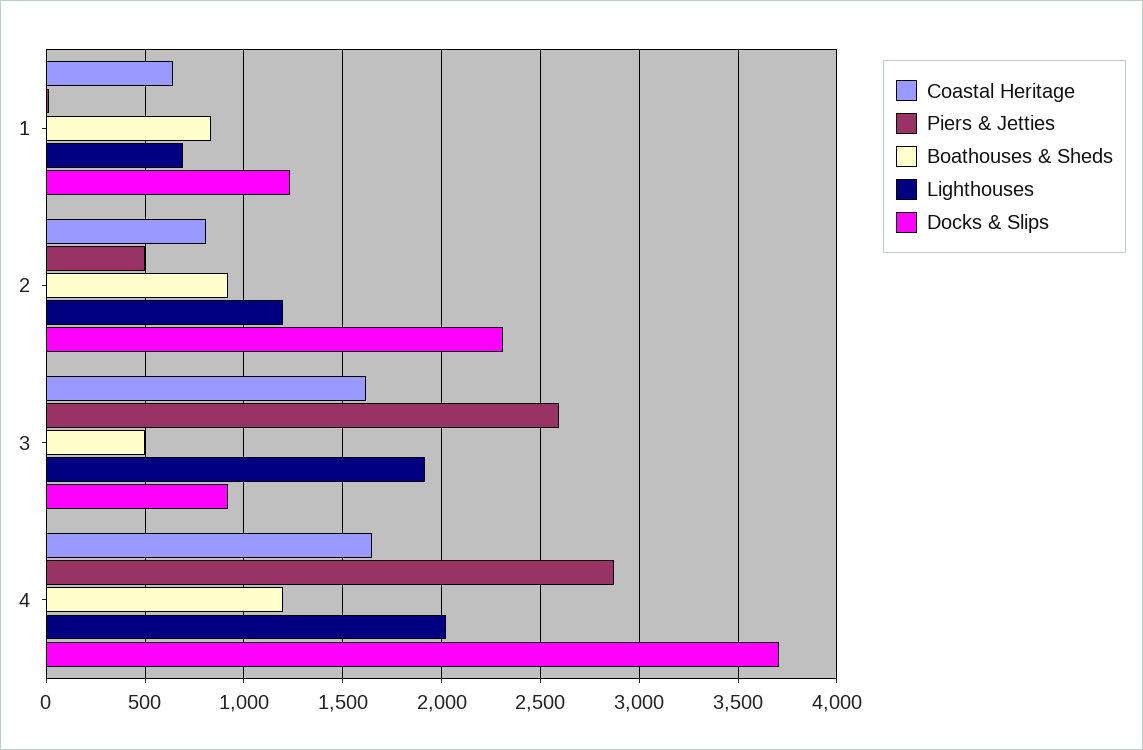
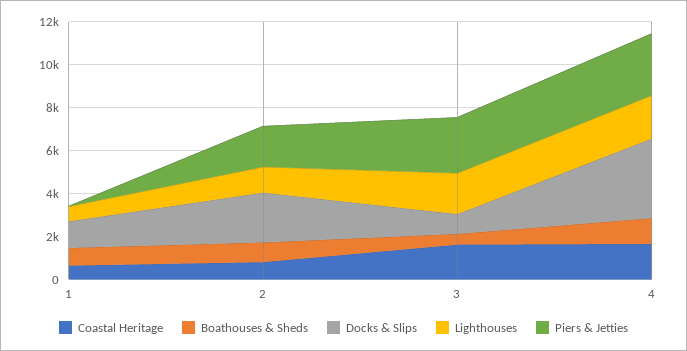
  {
    "Coastal Heritage": {
      "1": 650,
      "2": 800,
      "3": 1600,
      "4": 1650
    },
    "Piers & Jetties": {
      "1": 0,
-     "2": 500,
+     "2": 2000,
      "3": 2600,
      "4": 2850
    },
    "Boathouses & Sheds": {
      "1": 850,
      "2": 900,
      "3": 500,
      "4": 1200
    },
    "Lighthouses": {
      "1": 700,
      "2": 1200,
      "3": 1900,
      "4": 2000
    },
    "Docks & Slips": {
      "1": 1250,
      "2": 2300,
      "3": 900,
      "4": 3700
    }
  }

